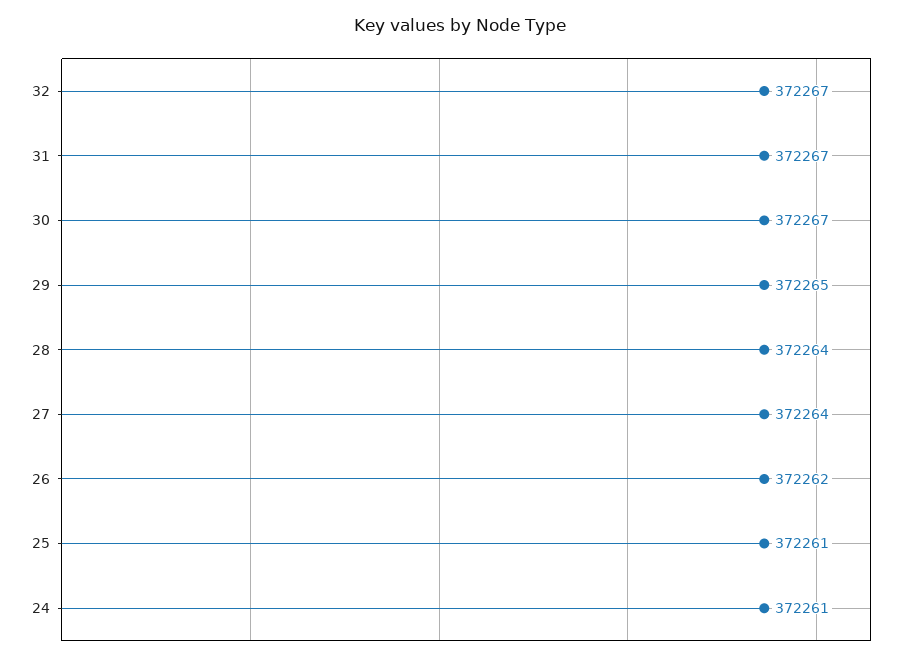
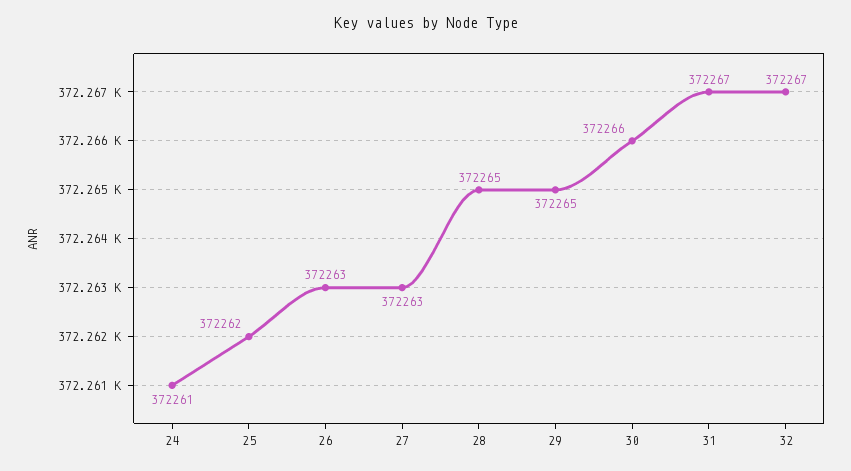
  {
    "32": 372267,
    "31": 372267,
-   "30": 372267,
+   "30": 372266,
    "29": 372265,
-   "28": 372264,
+   "28": 372265,
-   "27": 372264,
+   "27": 372263,
-   "26": 372262,
+   "26": 372263,
-   "25": 372261,
+   "25": 372262,
    "24": 372261
  }

